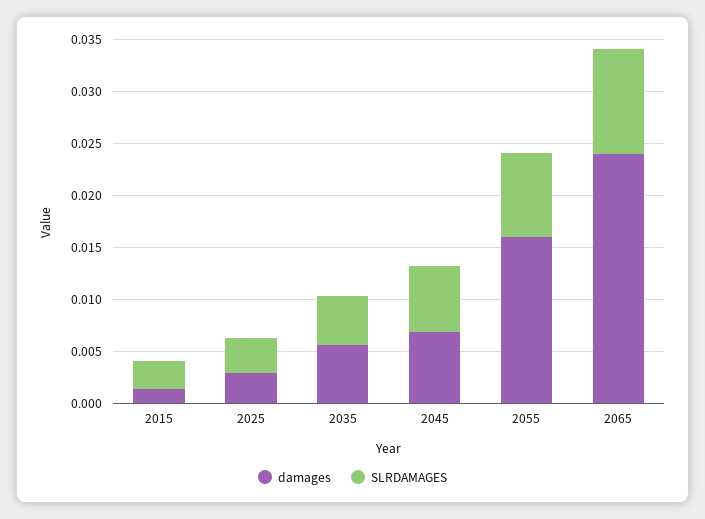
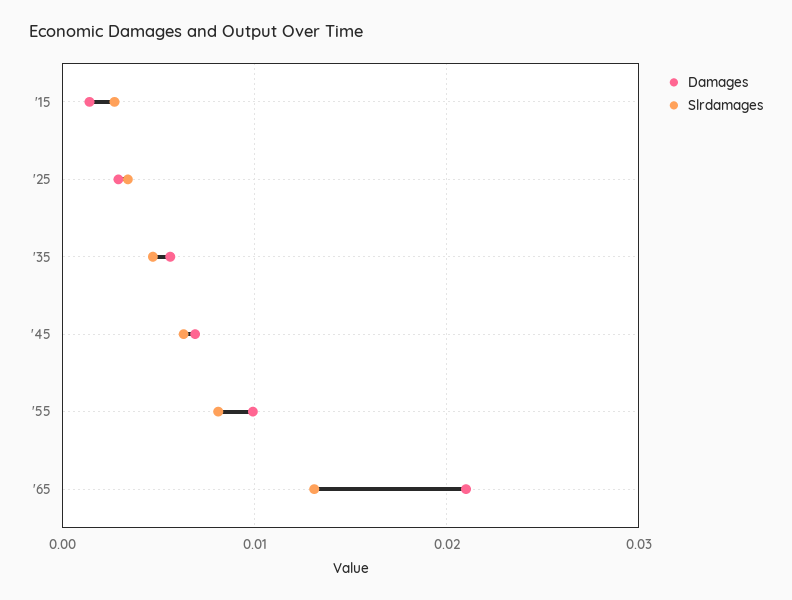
  {
    "damages": {
      "2015": 0.001,
      "2025": 0.003,
      "2035": 0.006,
      "2045": 0.007,
-     "2055": 0.016,
+     "2055": 0.01,
-     "2065": 0.024
+     "2065": 0.021
    },
    "SLRDAMAGES": {
      "2015": 0.003,
      "2025": 0.003,
      "2035": 0.005,
      "2045": 0.006,
      "2055": 0.008,
-     "2065": 0.01
+     "2065": 0.013
    }
  }

